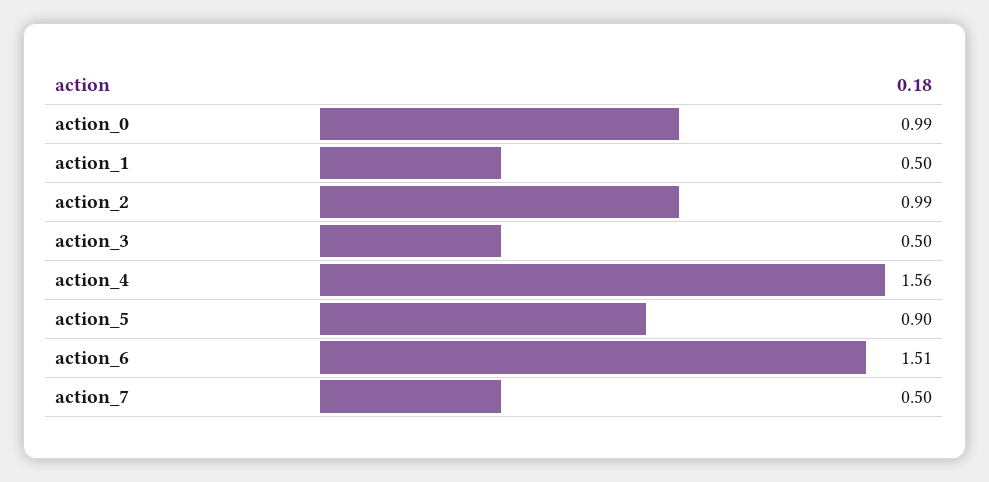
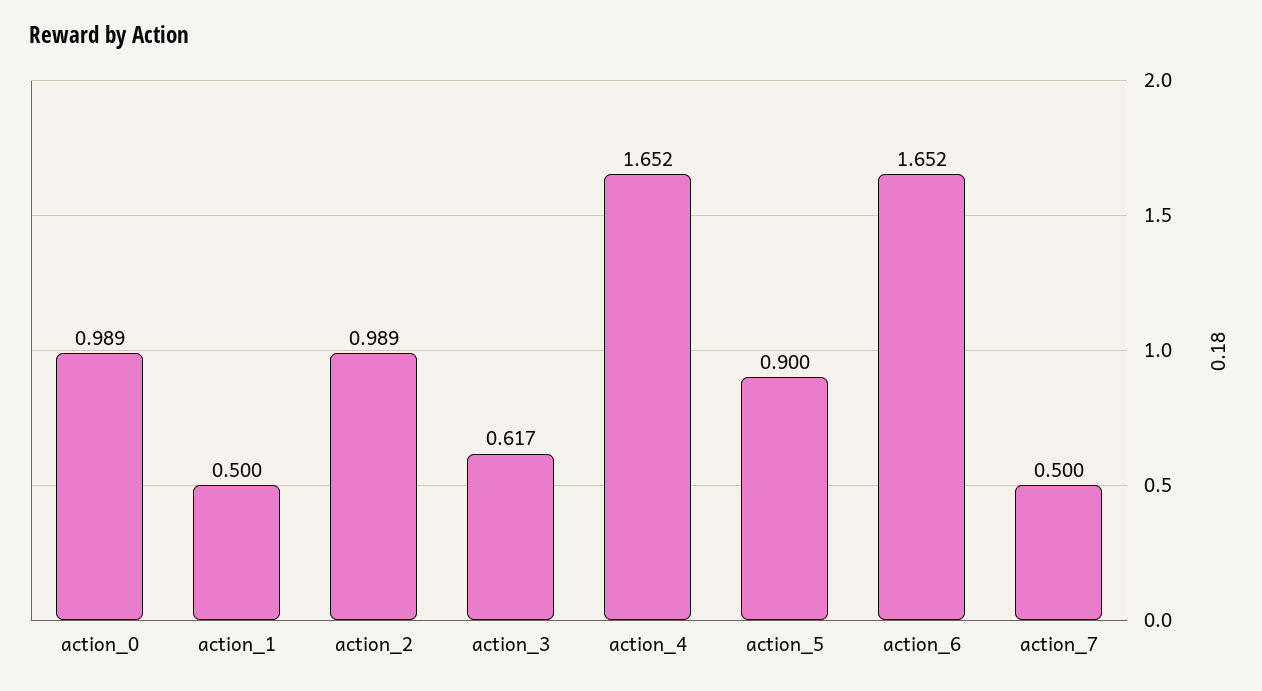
  {
    "action_0": 0.989,
    "action_1": 0.5,
    "action_2": 0.989,
-   "action_3": 0.5,
+   "action_3": 0.617,
-   "action_4": 1.56,
+   "action_4": 1.652,
    "action_5": 0.9,
-   "action_6": 1.51,
+   "action_6": 1.652,
    "action_7": 0.5
  }

